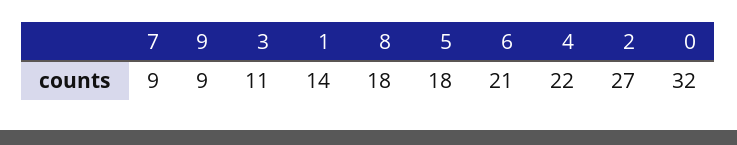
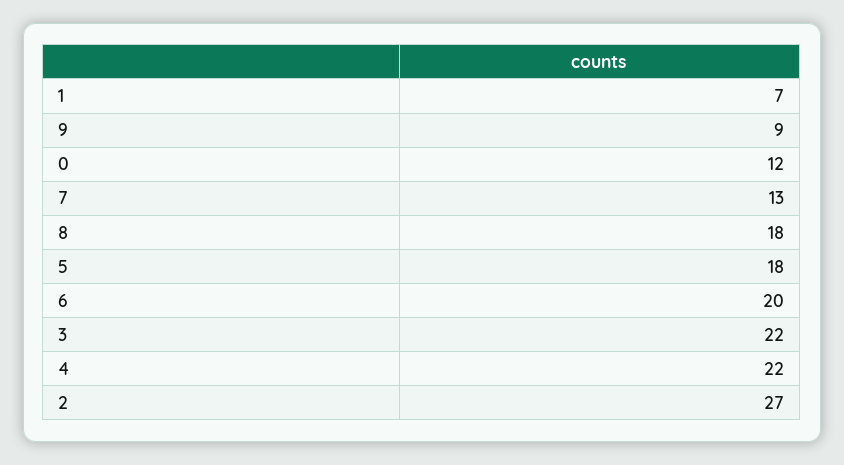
  {
-   "7": 9,
+   "7": 13,
    "9": 9,
-   "3": 11,
+   "3": 22,
-   "1": 14,
+   "1": 7,
    "8": 18,
    "5": 18,
-   "6": 21,
+   "6": 20,
    "4": 22,
    "2": 27,
-   "0": 32
+   "0": 12
  }

